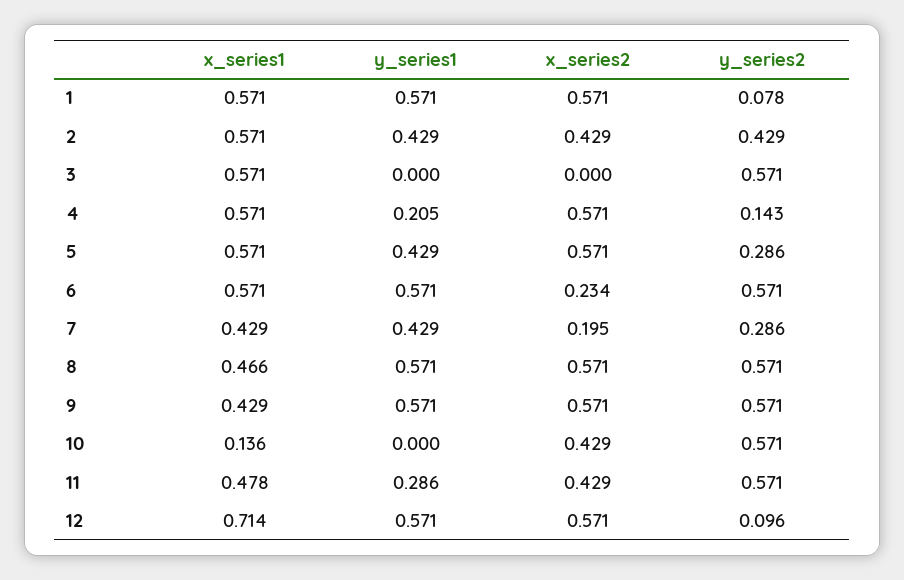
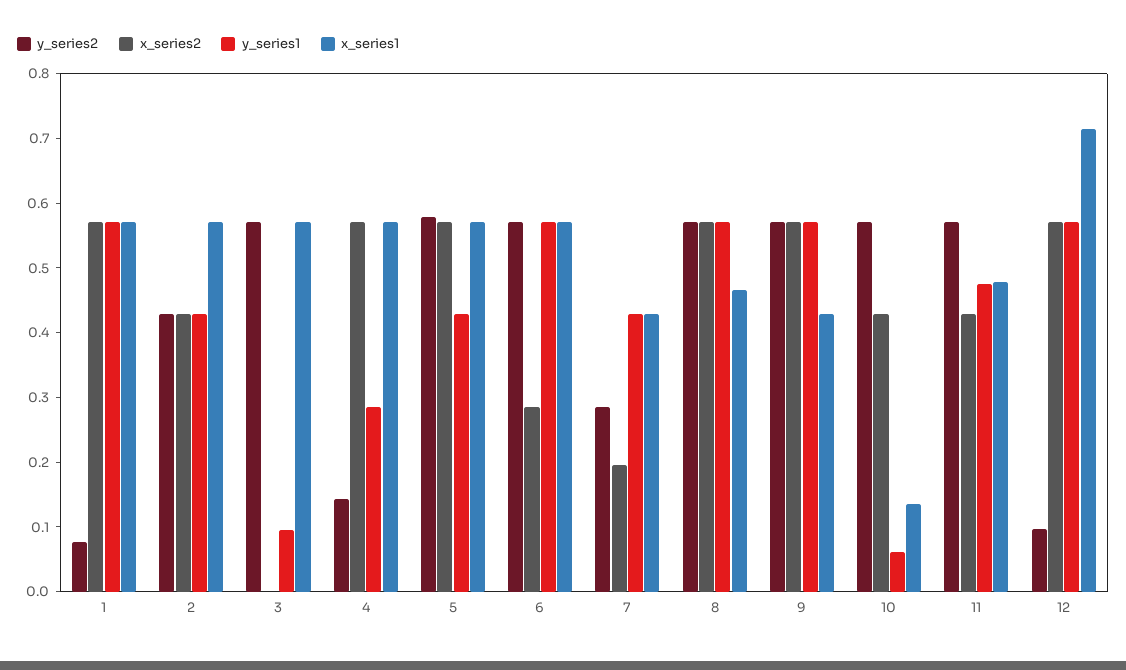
  {
    "x_series1": {
      "1": 0.571,
      "2": 0.571,
      "3": 0.571,
      "4": 0.571,
      "5": 0.571,
      "6": 0.571,
      "7": 0.429,
      "8": 0.466,
      "9": 0.429,
      "10": 0.136,
      "11": 0.478,
      "12": 0.714
    },
    "y_series1": {
      "1": 0.571,
      "2": 0.429,
-     "3": 0,
+     "3": 0.1,
-     "4": 0.205,
+     "4": 0.28,
      "5": 0.429,
      "6": 0.571,
      "7": 0.429,
      "8": 0.571,
      "9": 0.571,
-     "10": 0,
+     "10": 0.06,
-     "11": 0.286,
+     "11": 0.48,
      "12": 0.571
    },
    "x_series2": {
      "1": 0.571,
      "2": 0.429,
      "3": 0,
      "4": 0.571,
      "5": 0.571,
-     "6": 0.234,
+     "6": 0.28,
      "7": 0.195,
      "8": 0.571,
      "9": 0.571,
      "10": 0.429,
      "11": 0.429,
      "12": 0.571
    },
    "y_series2": {
      "1": 0.078,
      "2": 0.429,
      "3": 0.571,
      "4": 0.143,
-     "5": 0.286,
+     "5": 0.58,
      "6": 0.571,
      "7": 0.286,
      "8": 0.571,
      "9": 0.571,
      "10": 0.571,
      "11": 0.571,
      "12": 0.096
    }
  }

